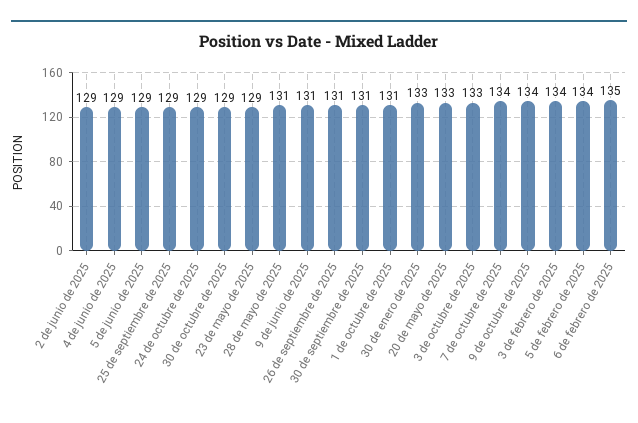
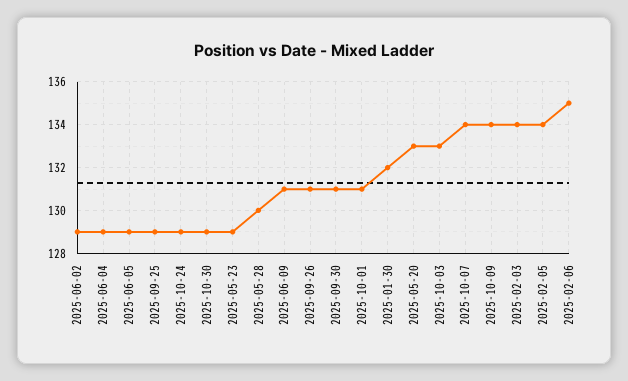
  {
    "2 de junio de 2025": 129,
    "4 de junio de 2025": 129,
    "5 de junio de 2025": 129,
    "25 de septiembre de 2025": 129,
    "24 de octubre de 2025": 129,
    "30 de octubre de 2025": 129,
    "23 de mayo de 2025": 129,
-   "28 de mayo de 2025": 131,
+   "28 de mayo de 2025": 130,
    "9 de junio de 2025": 131,
    "26 de septiembre de 2025": 131,
    "30 de septiembre de 2025": 131,
    "1 de octubre de 2025": 131,
-   "30 de enero de 2025": 133,
+   "30 de enero de 2025": 132,
    "20 de mayo de 2025": 133,
    "3 de octubre de 2025": 133,
    "7 de octubre de 2025": 134,
    "9 de octubre de 2025": 134,
    "3 de febrero de 2025": 134,
    "5 de febrero de 2025": 134,
    "6 de febrero de 2025": 135
  }

